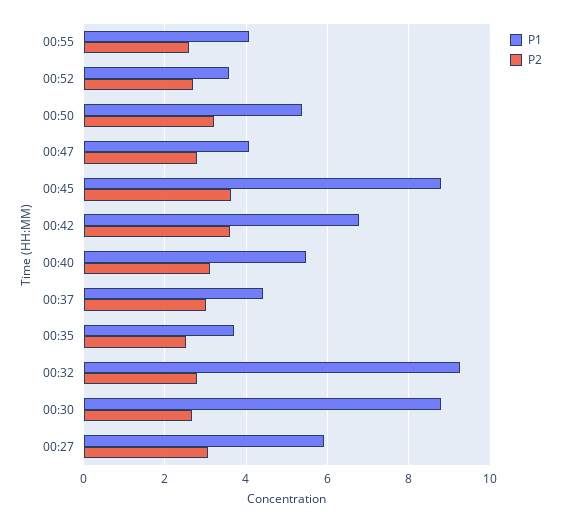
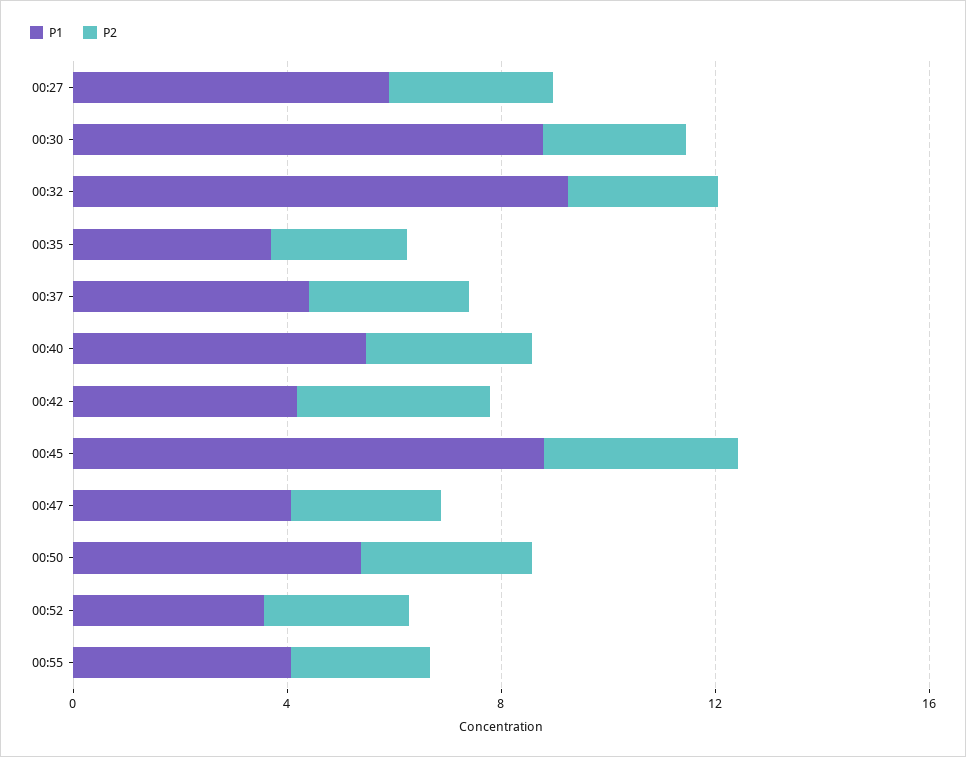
  {
    "P1": {
      "00:55": 4,
      "00:52": 3.6,
      "00:50": 5.4,
      "00:47": 4,
      "00:45": 8.8,
-     "00:42": 6.8,
+     "00:42": 4,
      "00:40": 5.4,
      "00:37": 4.4,
      "00:35": 3.8,
      "00:32": 9.2,
      "00:30": 8.8,
      "00:27": 6
    },
    "P2": {
      "00:55": 2.6,
      "00:52": 2.8,
      "00:50": 3.2,
      "00:47": 2.8,
      "00:45": 3.6,
      "00:42": 3.6,
      "00:40": 3.2,
      "00:37": 3,
      "00:35": 2.6,
      "00:32": 2.8,
      "00:30": 2.6,
      "00:27": 3
    }
  }

